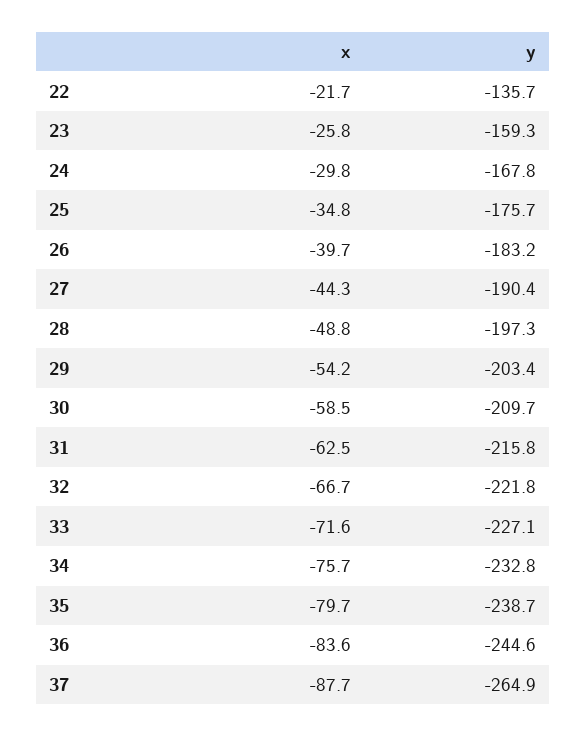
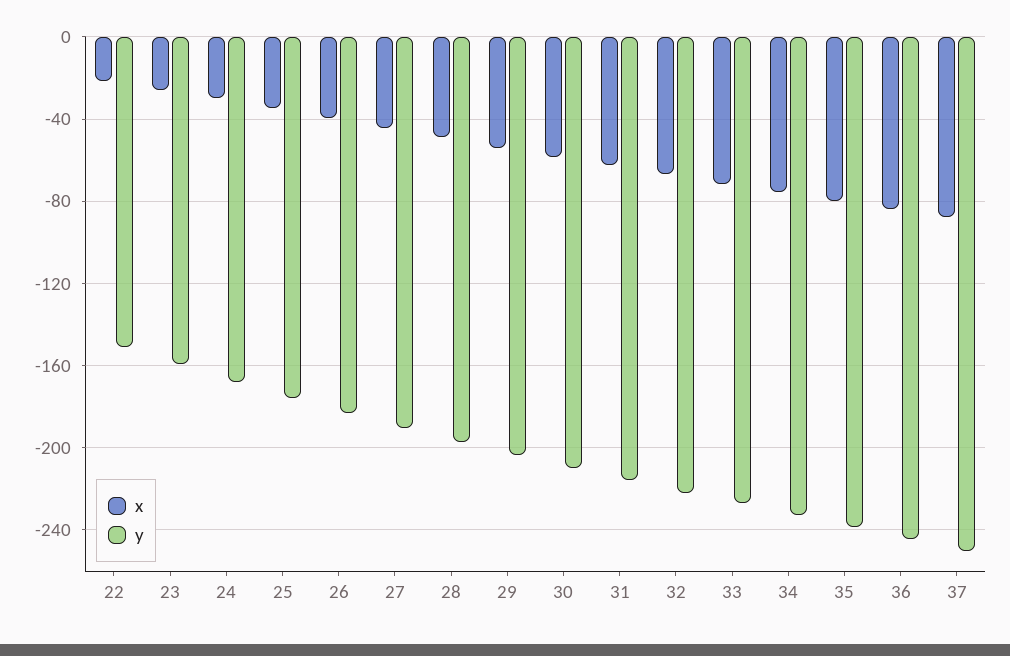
  {
    "x": {
      "22": -21.7,
      "23": -25.8,
      "24": -29.8,
      "25": -34.8,
      "26": -39.7,
      "27": -44.3,
      "28": -48.8,
      "29": -54.2,
      "30": -58.5,
      "31": -62.5,
      "32": -66.7,
      "33": -71.6,
      "34": -75.7,
      "35": -79.7,
      "36": -83.6,
      "37": -87.7
    },
    "y": {
-     "22": -135.7,
+     "22": -150,
      "23": -159.3,
      "24": -167.8,
      "25": -175.7,
      "26": -183.2,
      "27": -190.4,
      "28": -197.3,
      "29": -203.4,
      "30": -209.7,
      "31": -215.8,
      "32": -221.8,
      "33": -227.1,
      "34": -232.8,
      "35": -238.7,
      "36": -244.6,
-     "37": -264.9
+     "37": -250
    }
  }

